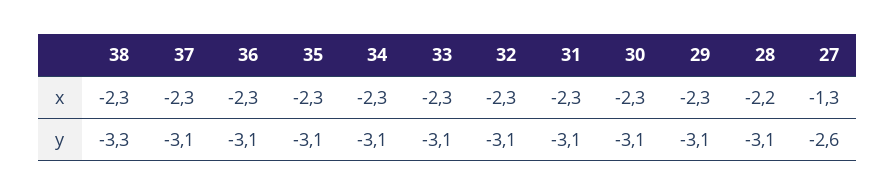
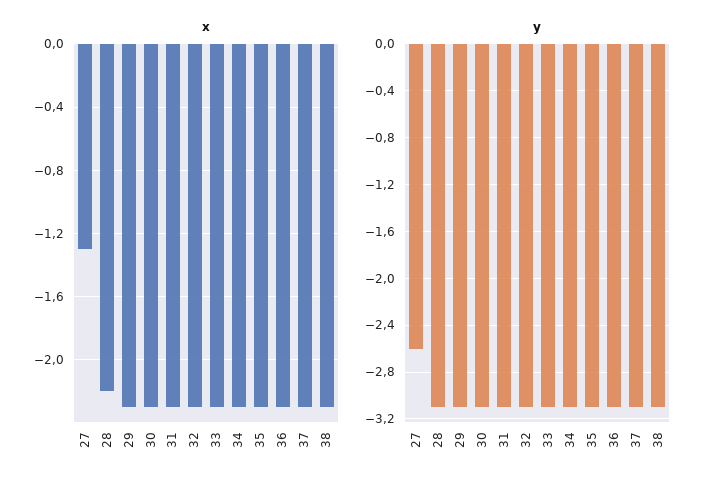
  {
    "x": {
      "38": -2.3,
      "37": -2.3,
      "36": -2.3,
      "35": -2.3,
      "34": -2.3,
      "33": -2.3,
      "32": -2.3,
      "31": -2.3,
      "30": -2.3,
      "29": -2.3,
      "28": -2.2,
      "27": -1.3
    },
    "y": {
-     "38": -3.3,
+     "38": -3.1,
      "37": -3.1,
      "36": -3.1,
      "35": -3.1,
      "34": -3.1,
      "33": -3.1,
      "32": -3.1,
      "31": -3.1,
      "30": -3.1,
      "29": -3.1,
      "28": -3.1,
      "27": -2.6
    }
  }

